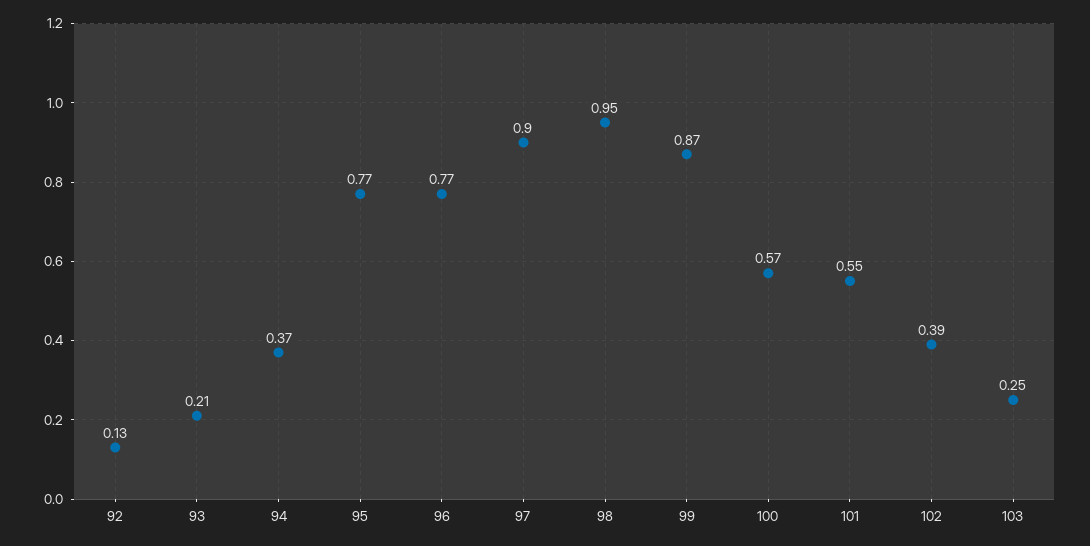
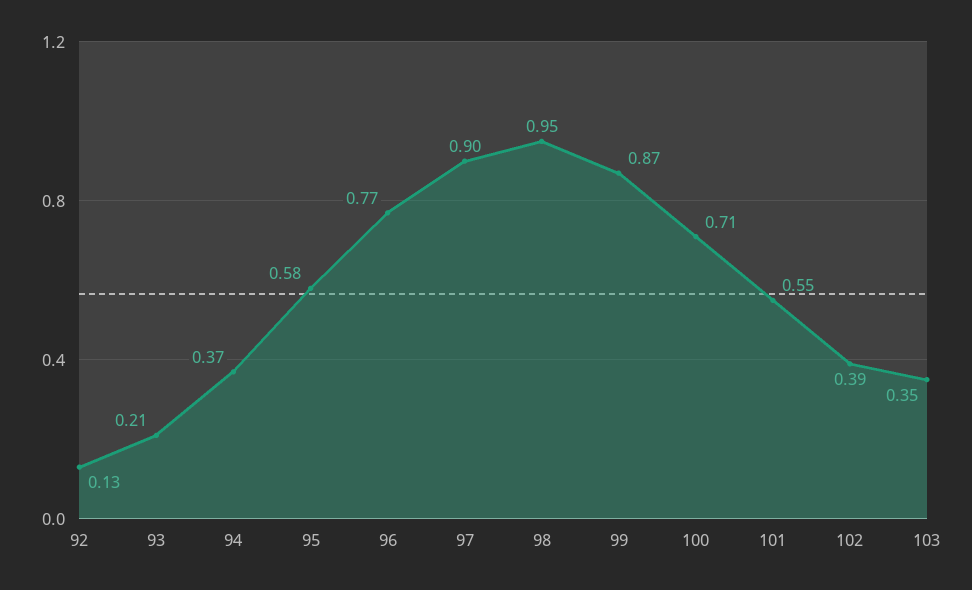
  {
    "92": 0.13,
    "93": 0.21,
    "94": 0.37,
-   "95": 0.77,
+   "95": 0.58,
    "96": 0.77,
    "97": 0.9,
    "98": 0.95,
    "99": 0.87,
-   "100": 0.57,
+   "100": 0.71,
    "101": 0.55,
    "102": 0.39,
-   "103": 0.25
+   "103": 0.35
  }

